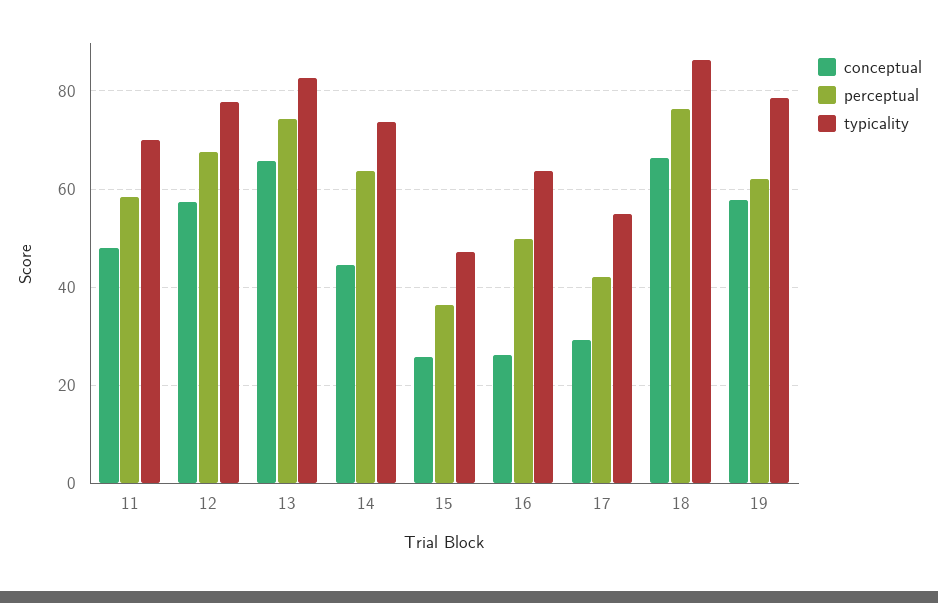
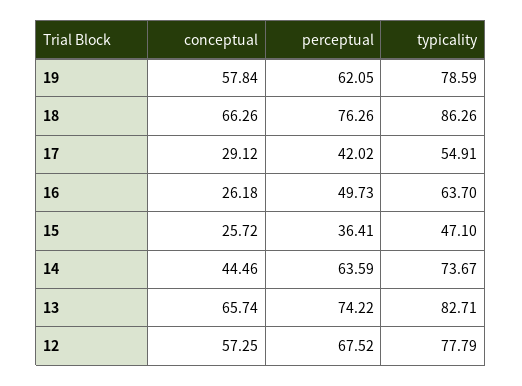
  {
    "conceptual": {
-     "11": 48,
      "12": 57.25,
      "13": 65.74,
      "14": 44.46,
      "15": 25.72,
      "16": 26.18,
      "17": 29.12,
      "18": 66.26,
      "19": 57.84
    },
    "perceptual": {
-     "11": 58,
      "12": 67.52,
      "13": 74.22,
      "14": 63.59,
      "15": 36.41,
      "16": 49.73,
      "17": 42.02,
      "18": 76.26,
      "19": 62.05
    },
    "typicality": {
-     "11": 70,
      "12": 77.79,
      "13": 82.71,
      "14": 73.67,
      "15": 47.1,
      "16": 63.7,
      "17": 54.91,
      "18": 86.26,
      "19": 78.59
    }
  }

